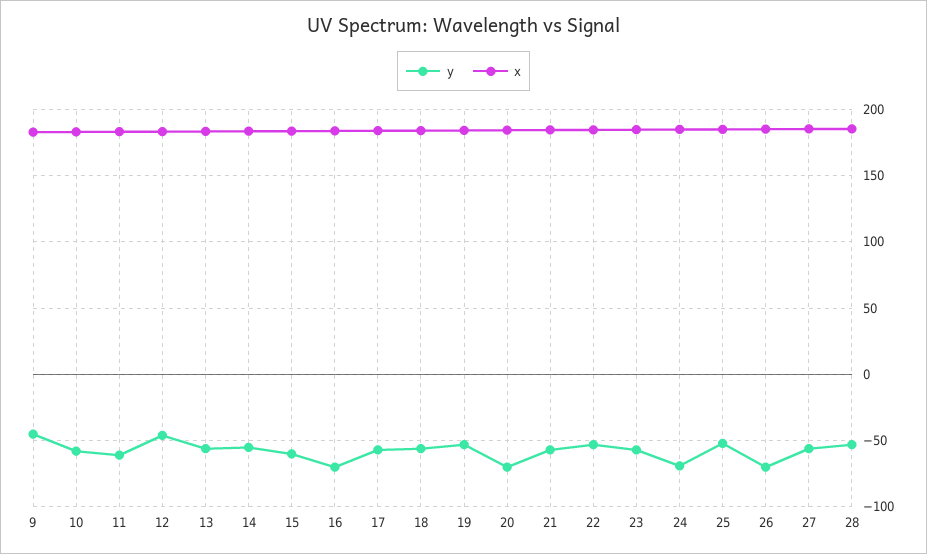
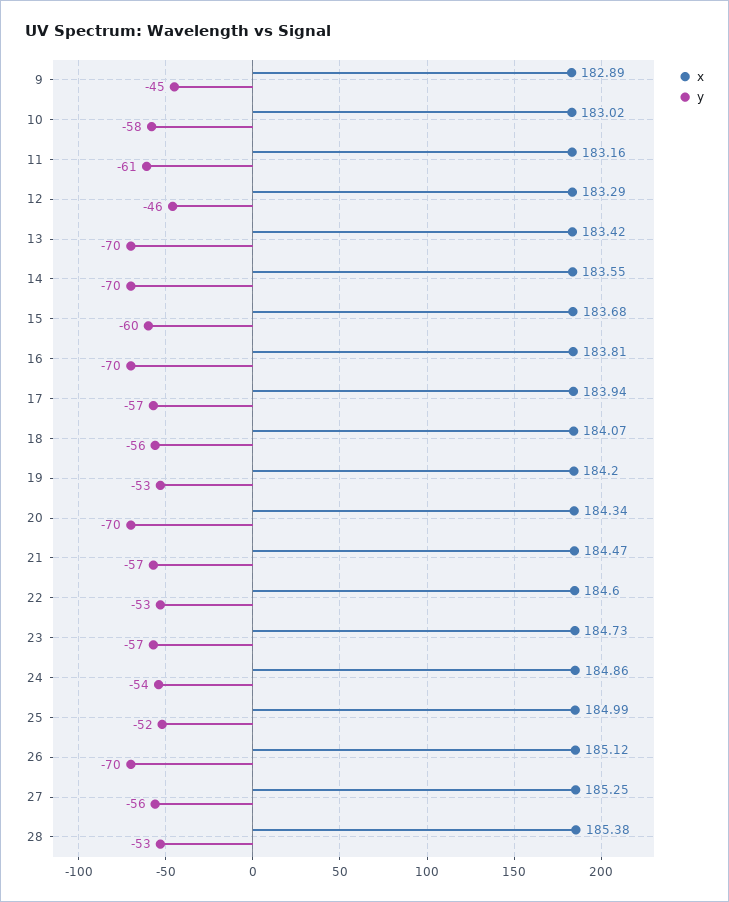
  {
    "y": {
      "9": -45,
      "10": -58,
      "11": -61,
      "12": -46,
-     "13": -55,
+     "13": -70,
-     "14": -55,
+     "14": -70,
      "15": -60,
      "16": -70,
      "17": -57,
      "18": -56,
      "19": -53,
      "20": -70,
      "21": -57,
      "22": -53,
      "23": -57,
-     "24": -70,
+     "24": -54,
      "25": -52,
      "26": -70,
      "27": -56,
      "28": -53
    },
    "x": {
      "9": 182.89,
      "10": 183.02,
      "11": 183.16,
      "12": 183.29,
      "13": 183.42,
      "14": 183.55,
      "15": 183.68,
      "16": 183.81,
      "17": 183.94,
      "18": 184.07,
      "19": 184.2,
      "20": 184.34,
      "21": 184.47,
      "22": 184.6,
      "23": 184.73,
      "24": 184.86,
      "25": 184.99,
      "26": 185.12,
      "27": 185.25,
      "28": 185.38
    }
  }

